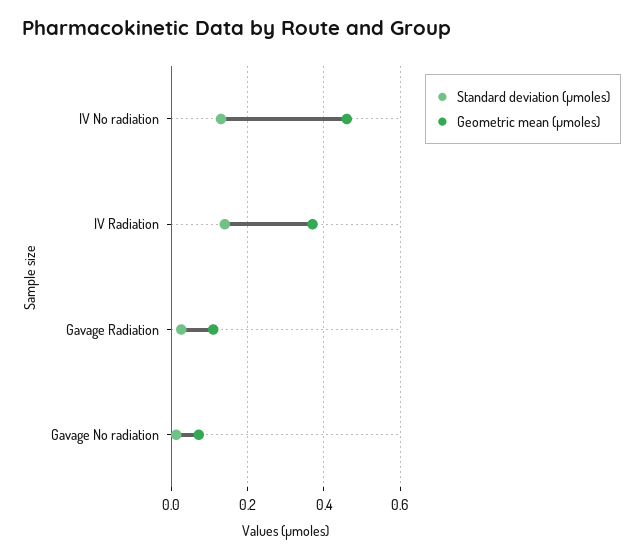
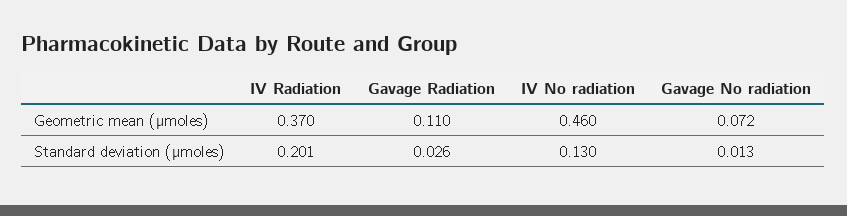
  {
    "Standard deviation (µmoles)": {
      "IV No radiation": 0.13,
-     "IV Radiation": 0.14,
+     "IV Radiation": 0.201,
      "Gavage Radiation": 0.026,
      "Gavage No radiation": 0.013
    },
    "Geometric mean (µmoles)": {
      "IV No radiation": 0.46,
      "IV Radiation": 0.37,
      "Gavage Radiation": 0.11,
      "Gavage No radiation": 0.072
    }
  }

